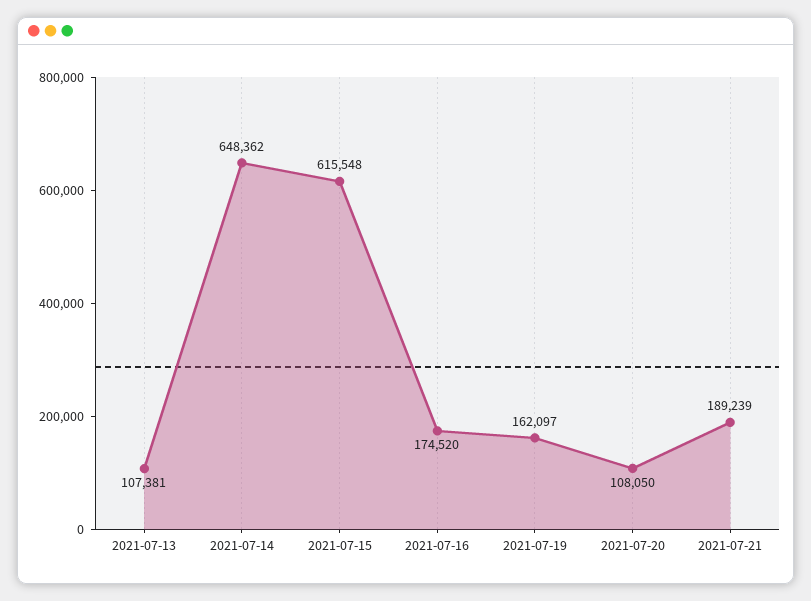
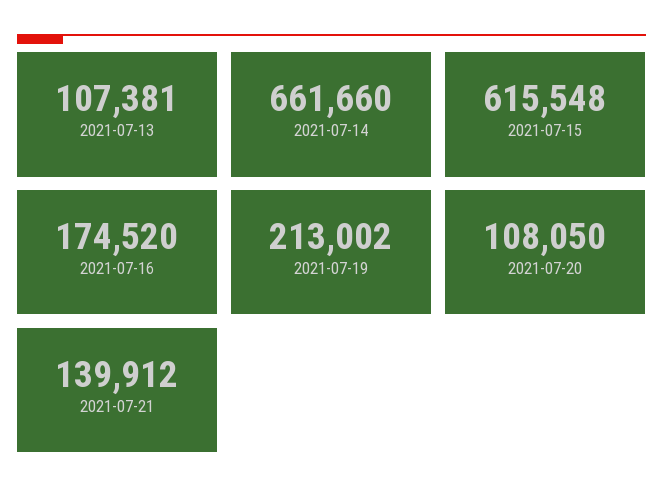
  {
    "2021-07-13": 107381,
-   "2021-07-14": 648362,
+   "2021-07-14": 661660,
    "2021-07-15": 615548,
    "2021-07-16": 174520,
-   "2021-07-19": 162097,
+   "2021-07-19": 213002,
    "2021-07-20": 108050,
-   "2021-07-21": 189239
+   "2021-07-21": 139912
  }

